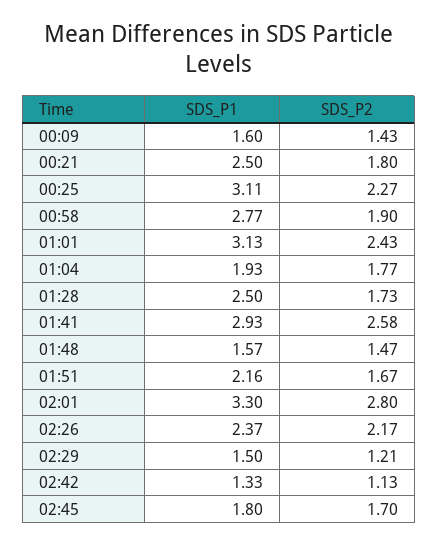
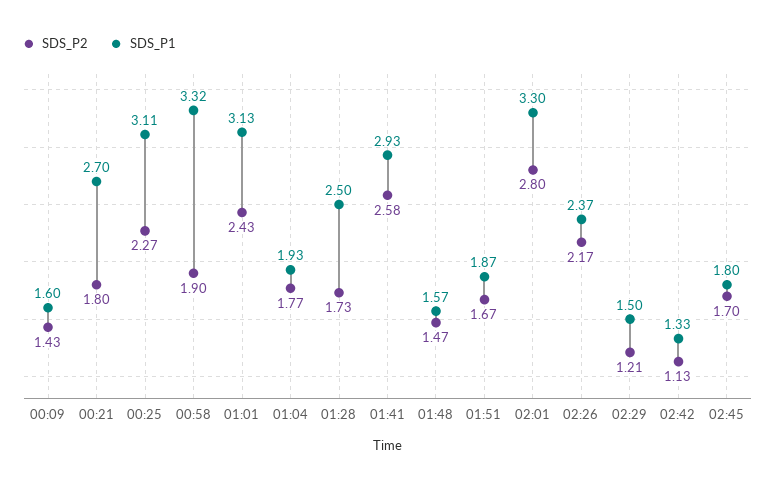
  {
    "SDS_P1": {
      "00:09": 1.6,
-     "00:21": 2.5,
+     "00:21": 2.7,
      "00:25": 3.11,
-     "00:58": 2.77,
+     "00:58": 3.32,
      "01:01": 3.13,
      "01:04": 1.93,
      "01:28": 2.5,
      "01:41": 2.93,
      "01:48": 1.57,
-     "01:51": 2.16,
+     "01:51": 1.87,
      "02:01": 3.3,
      "02:26": 2.37,
      "02:29": 1.5,
      "02:42": 1.33,
      "02:45": 1.8
    },
    "SDS_P2": {
      "00:09": 1.43,
      "00:21": 1.8,
      "00:25": 2.27,
      "00:58": 1.9,
      "01:01": 2.43,
      "01:04": 1.77,
      "01:28": 1.73,
      "01:41": 2.58,
      "01:48": 1.47,
      "01:51": 1.67,
      "02:01": 2.8,
      "02:26": 2.17,
      "02:29": 1.21,
      "02:42": 1.13,
      "02:45": 1.7
    }
  }

